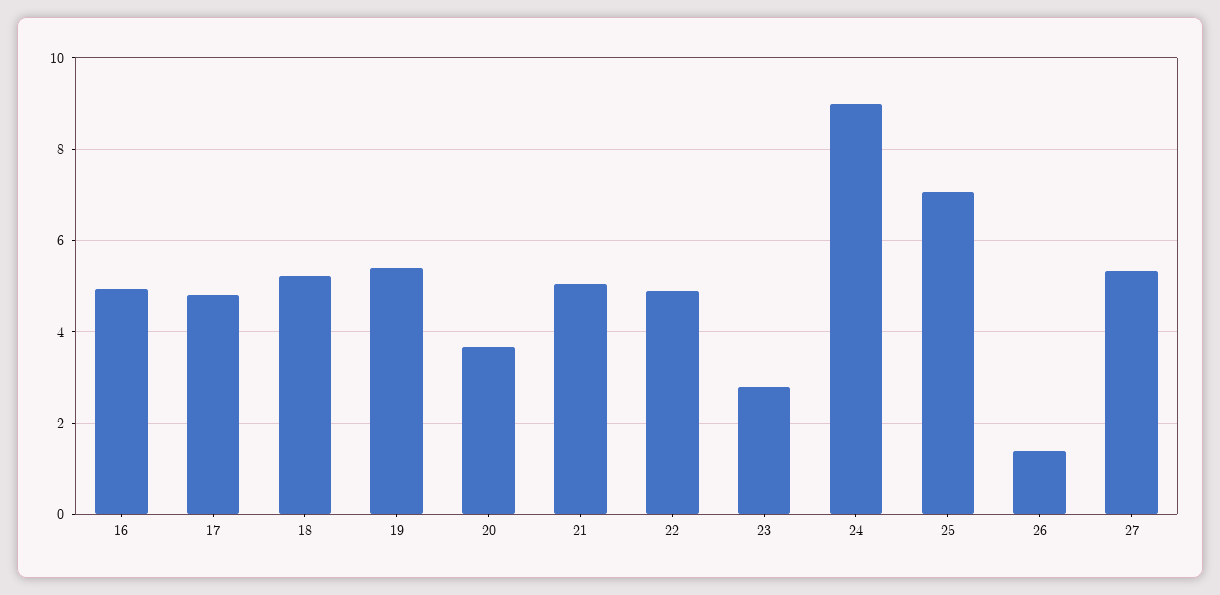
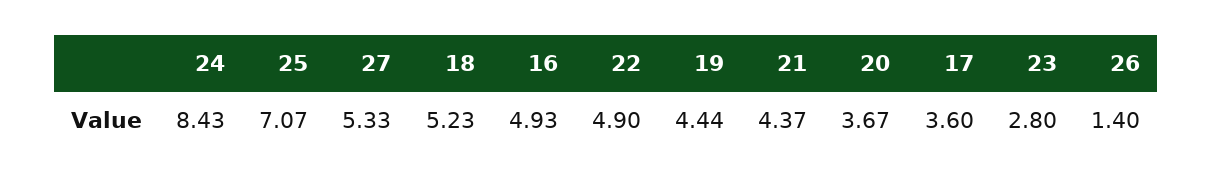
  {
    "16": 4.93,
-   "17": 4.8,
+   "17": 3.6,
    "18": 5.23,
-   "19": 5.4,
+   "19": 4.44,
    "20": 3.67,
-   "21": 5,
+   "21": 4.37,
    "22": 4.9,
    "23": 2.8,
-   "24": 9,
+   "24": 8.43,
    "25": 7.07,
    "26": 1.4,
    "27": 5.33
  }

